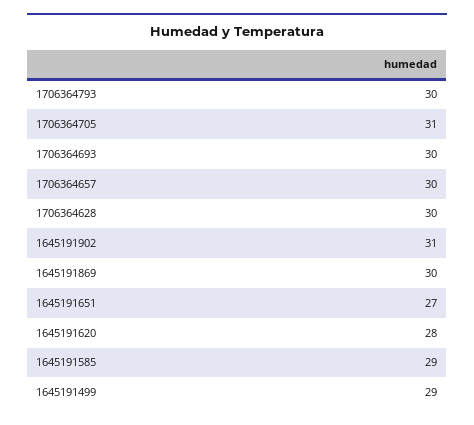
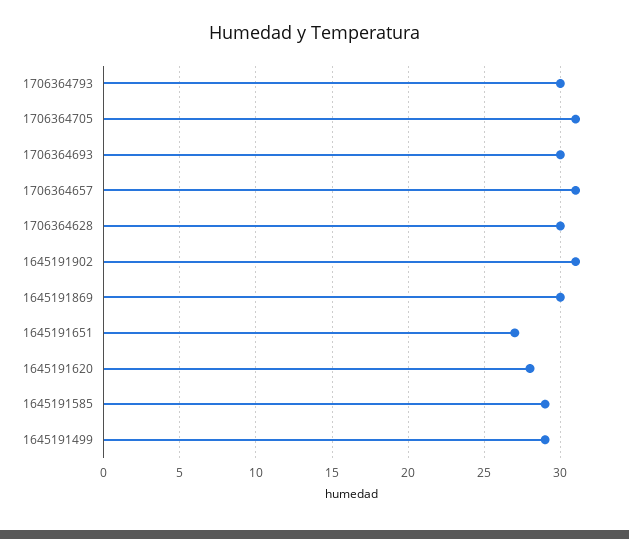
  {
    "1706364793": 30,
    "1706364705": 31,
    "1706364693": 30,
-   "1706364657": 30,
+   "1706364657": 31,
    "1706364628": 30,
    "1645191902": 31,
    "1645191869": 30,
    "1645191651": 27,
    "1645191620": 28,
    "1645191585": 29,
    "1645191499": 29
  }

